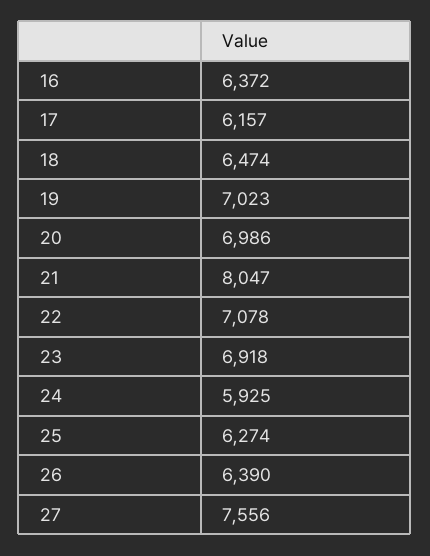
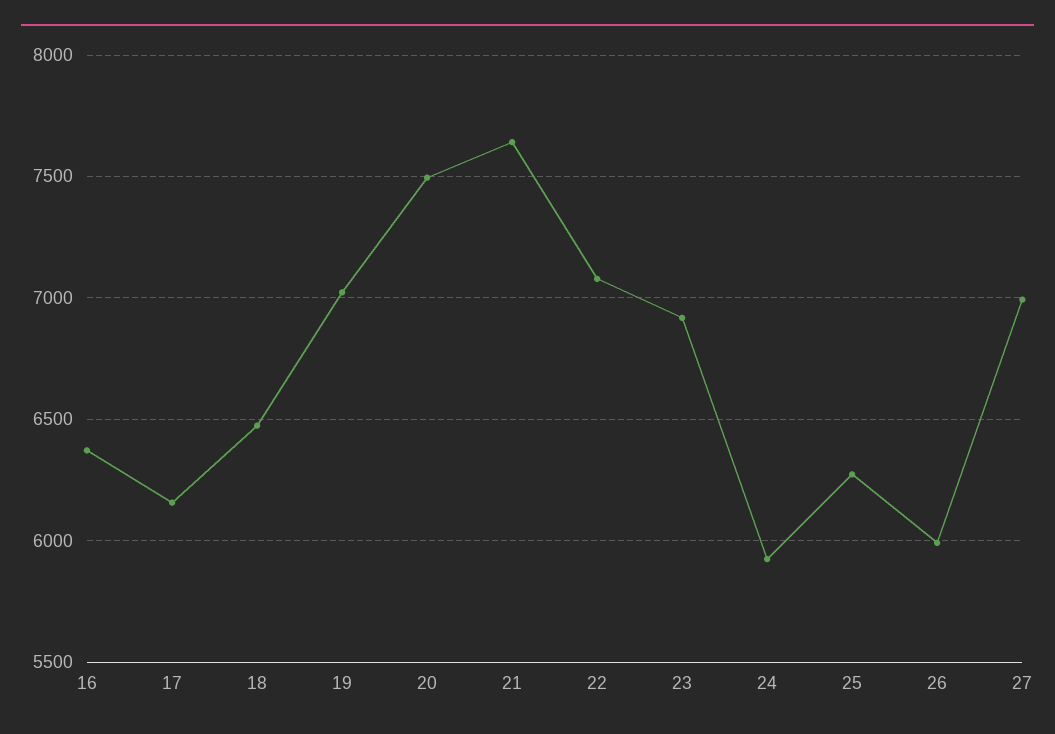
  {
    "16": 6372,
    "17": 6157,
    "18": 6474,
    "19": 7023,
-   "20": 6986,
+   "20": 7500,
-   "21": 8047,
+   "21": 7650,
    "22": 7078,
    "23": 6918,
    "24": 5925,
    "25": 6274,
-   "26": 6390,
+   "26": 6000,
-   "27": 7556
+   "27": 7000
  }

